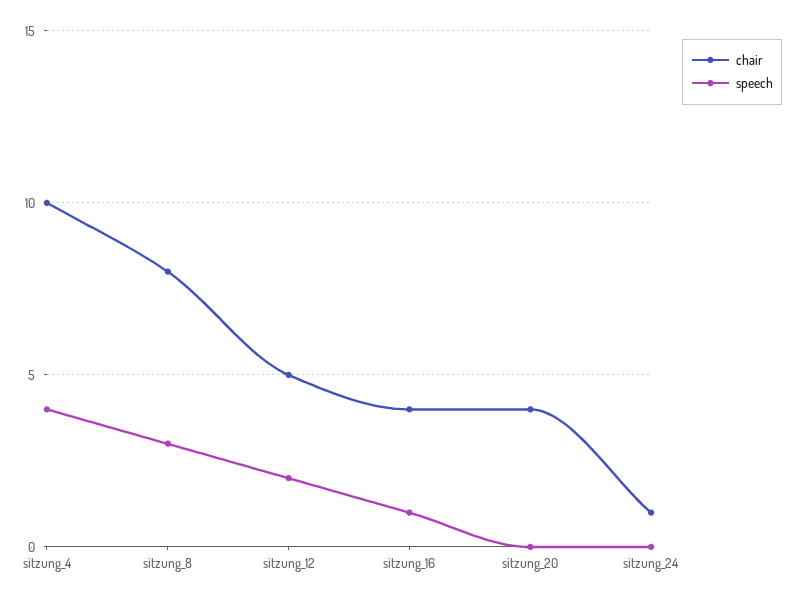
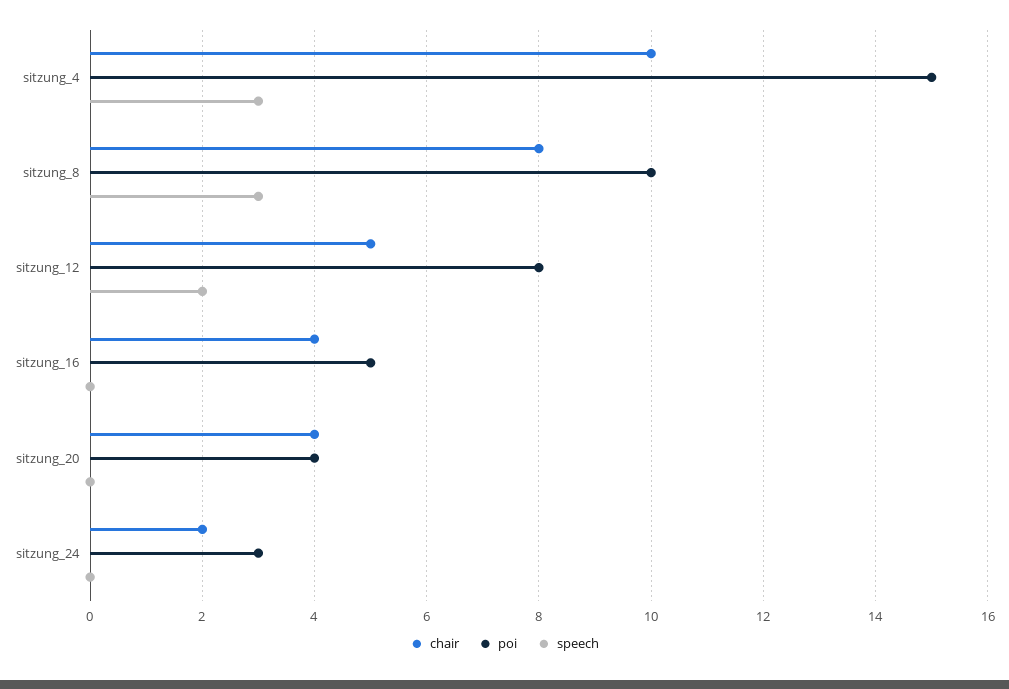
  {
    "chair": {
      "sitzung_4": 10,
      "sitzung_8": 8,
      "sitzung_12": 5,
      "sitzung_16": 4,
      "sitzung_20": 4,
-     "sitzung_24": 1
+     "sitzung_24": 2
    },
    "speech": {
-     "sitzung_4": 4,
+     "sitzung_4": 3,
      "sitzung_8": 3,
      "sitzung_12": 2,
-     "sitzung_16": 1,
+     "sitzung_16": 0,
      "sitzung_20": 0,
      "sitzung_24": 0
-   }
+   },
+   "poi": {
+     "sitzung_4": 15,
+     "sitzung_8": 10,
+     "sitzung_12": 8,
+     "sitzung_16": 5,
+     "sitzung_20": 4,
+     "sitzung_24": 3
+   }
  }

